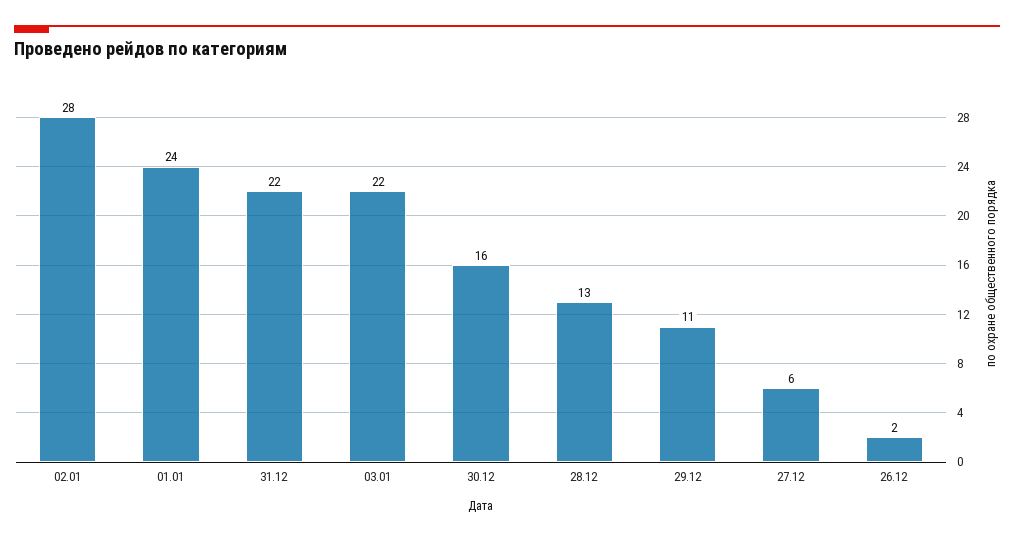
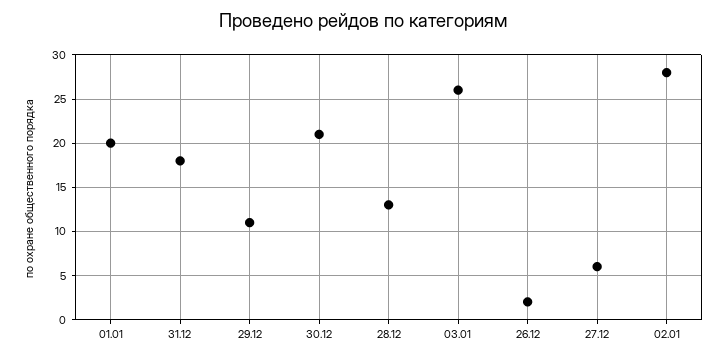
  {
    "02.01": 28,
-   "01.01": 24,
+   "01.01": 20,
-   "31.12": 22,
+   "31.12": 18,
-   "03.01": 22,
+   "03.01": 26,
-   "30.12": 16,
+   "30.12": 21,
    "28.12": 13,
    "29.12": 11,
    "27.12": 6,
    "26.12": 2
  }

